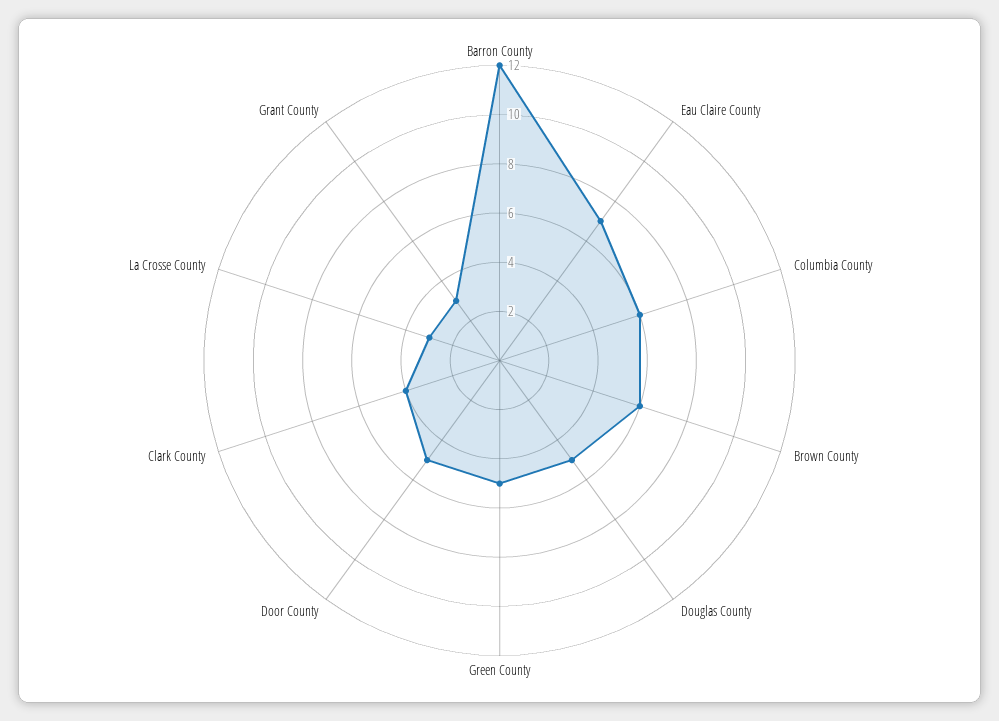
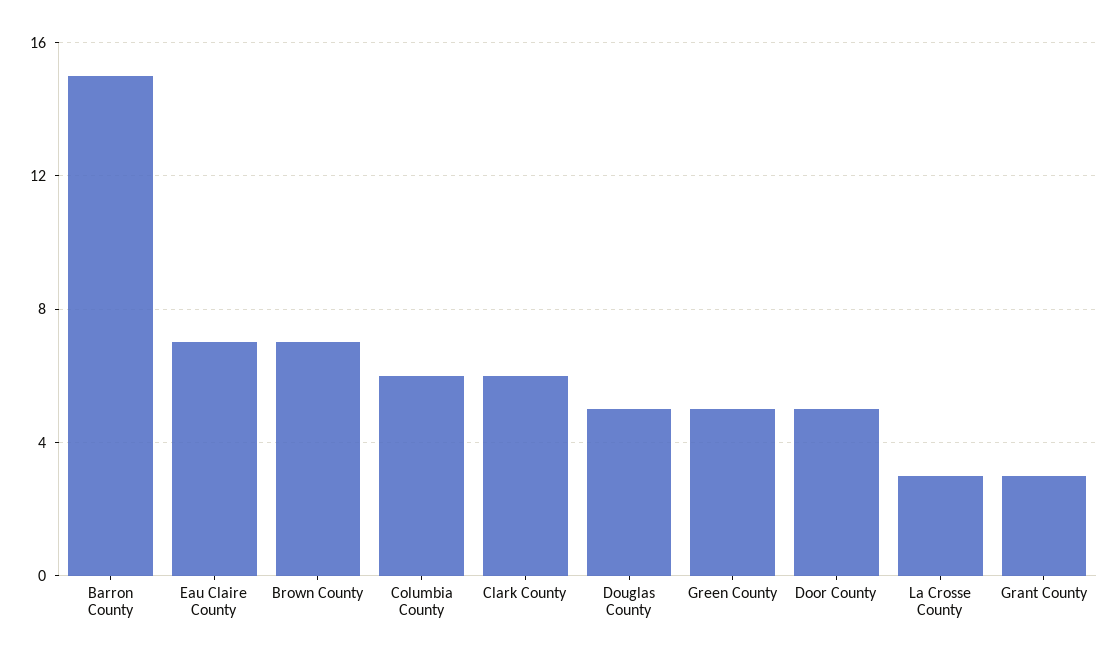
  {
-   "Barron County": 12,
+   "Barron County": 15,
    "Eau Claire County": 7,
    "Columbia County": 6,
-   "Brown County": 6,
+   "Brown County": 7,
    "Douglas County": 5,
    "Green County": 5,
    "Door County": 5,
-   "Clark County": 4,
+   "Clark County": 6,
    "La Crosse County": 3,
    "Grant County": 3
  }

